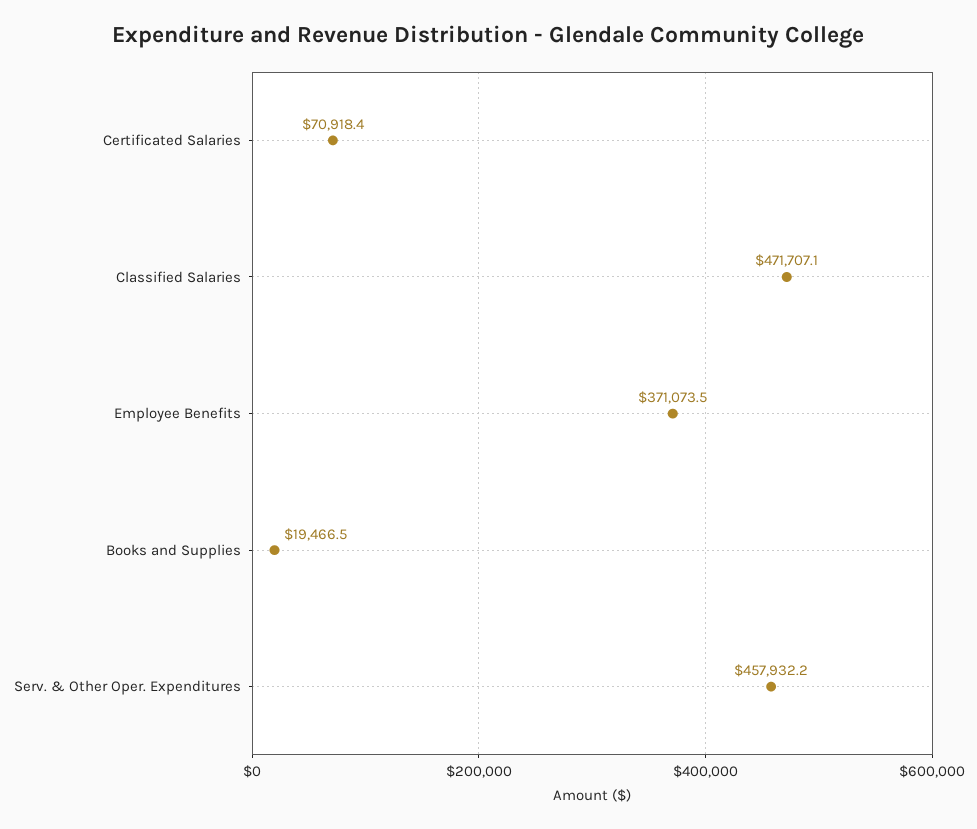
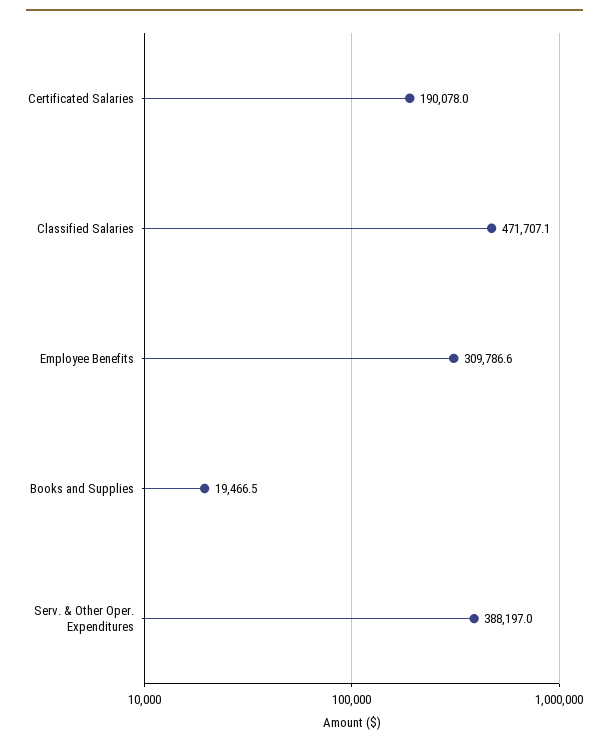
  {
-   "Certificated Salaries": 70918.4,
+   "Certificated Salaries": 190078,
    "Classified Salaries": 471707.1,
-   "Employee Benefits": 371073.5,
+   "Employee Benefits": 309786.6,
    "Books and Supplies": 19466.5,
-   "Serv. & Other Oper. Expenditures": 457932.2
+   "Serv. & Other Oper. Expenditures": 388197
  }

